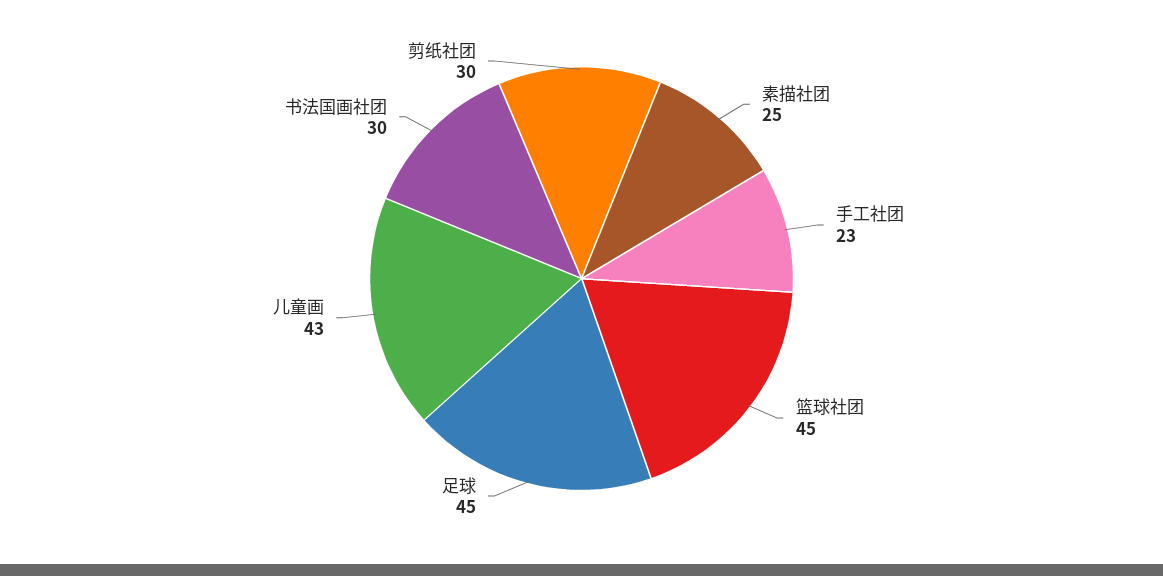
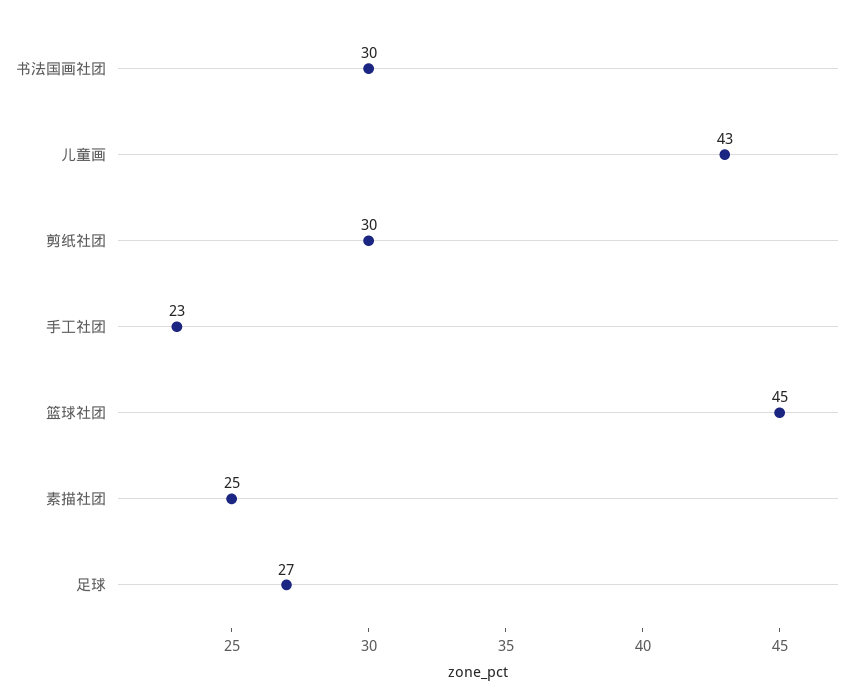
  {
    "素描社团": 25,
    "手工社团": 23,
    "篮球社团": 45,
-   "足球": 45,
+   "足球": 27,
    "儿童画": 43,
    "书法国画社团": 30,
    "剪纸社团": 30
  }

